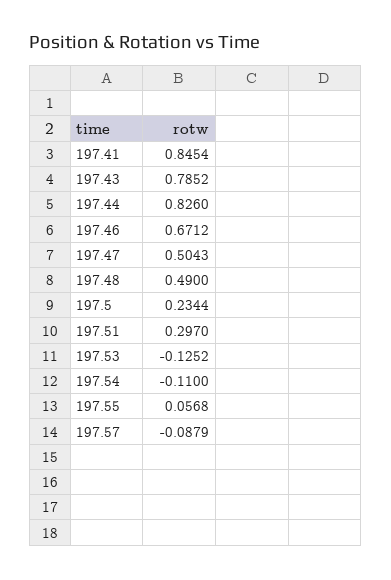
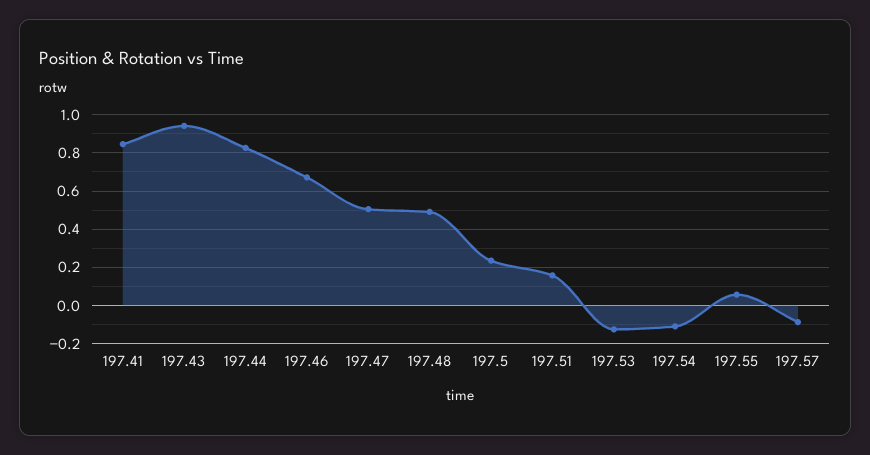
  {
    "197.41": 0.8454,
-   "197.43": 0.7852,
+   "197.43": 0.95,
    "197.44": 0.826,
    "197.46": 0.6712,
    "197.47": 0.5043,
    "197.48": 0.49,
    "197.5": 0.2344,
-   "197.51": 0.297,
+   "197.51": 0.15,
    "197.53": -0.1252,
    "197.54": -0.11,
    "197.55": 0.0568,
    "197.57": -0.0879
  }

